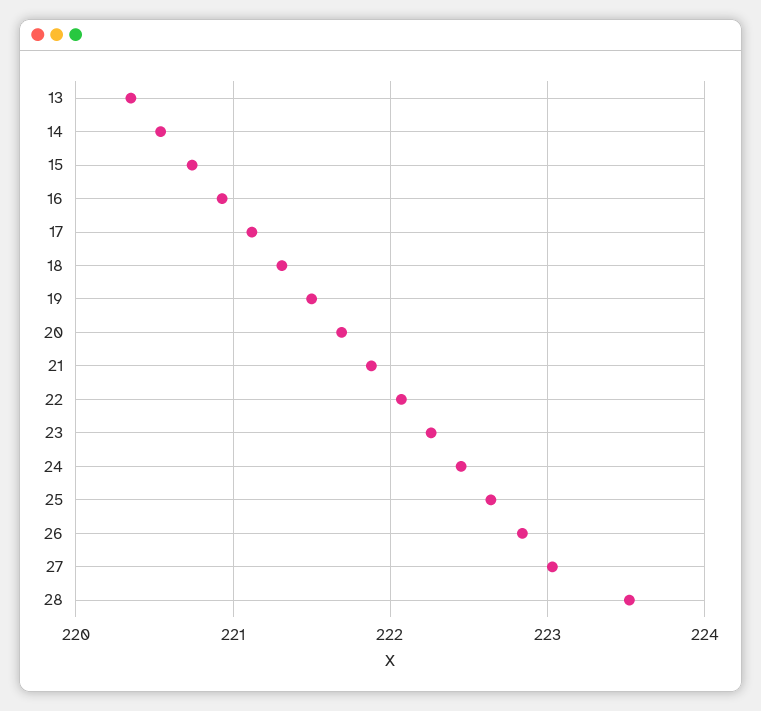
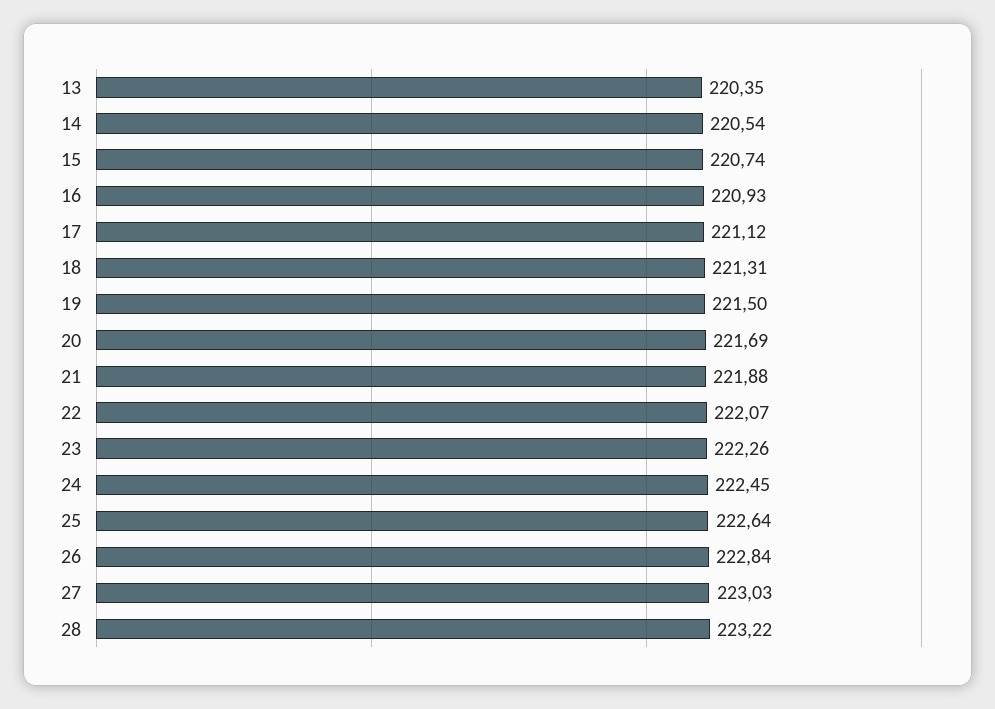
  {
    "13": 220.35,
    "14": 220.54,
    "15": 220.74,
    "16": 220.93,
    "17": 221.12,
    "18": 221.31,
    "19": 221.5,
    "20": 221.69,
    "21": 221.88,
    "22": 222.07,
    "23": 222.26,
    "24": 222.45,
    "25": 222.64,
    "26": 222.84,
    "27": 223.03,
-   "28": 223.5
+   "28": 223.22
  }

